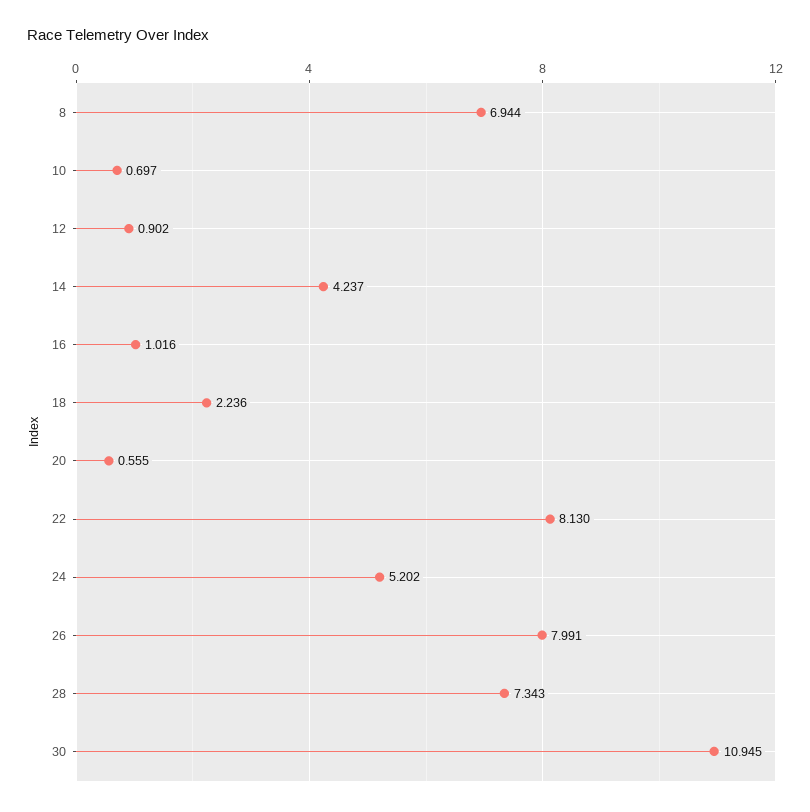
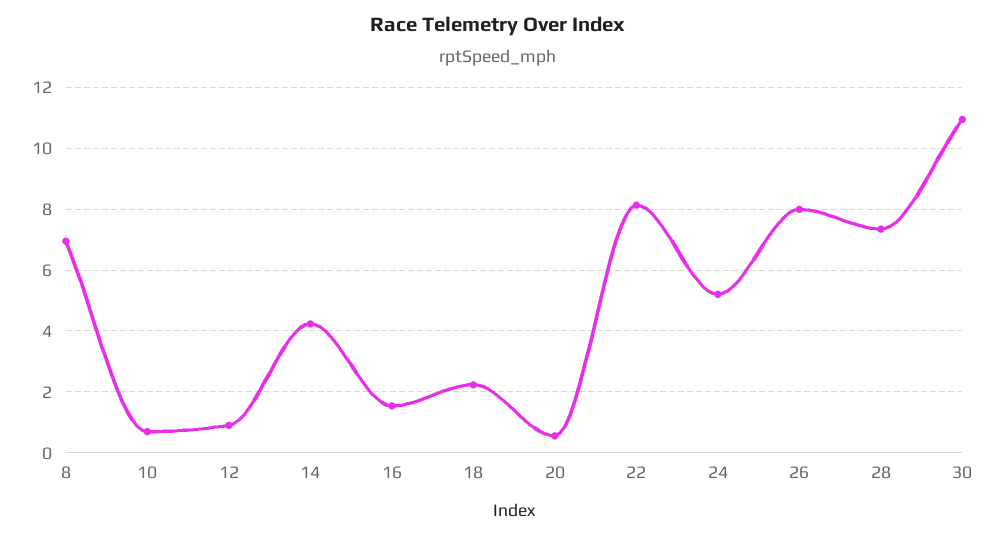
  {
    "8": 6.944,
    "10": 0.697,
    "12": 0.902,
    "14": 4.237,
-   "16": 1.016,
+   "16": 1.6,
    "18": 2.236,
    "20": 0.555,
    "22": 8.13,
    "24": 5.202,
    "26": 7.991,
    "28": 7.343,
    "30": 10.945
  }

